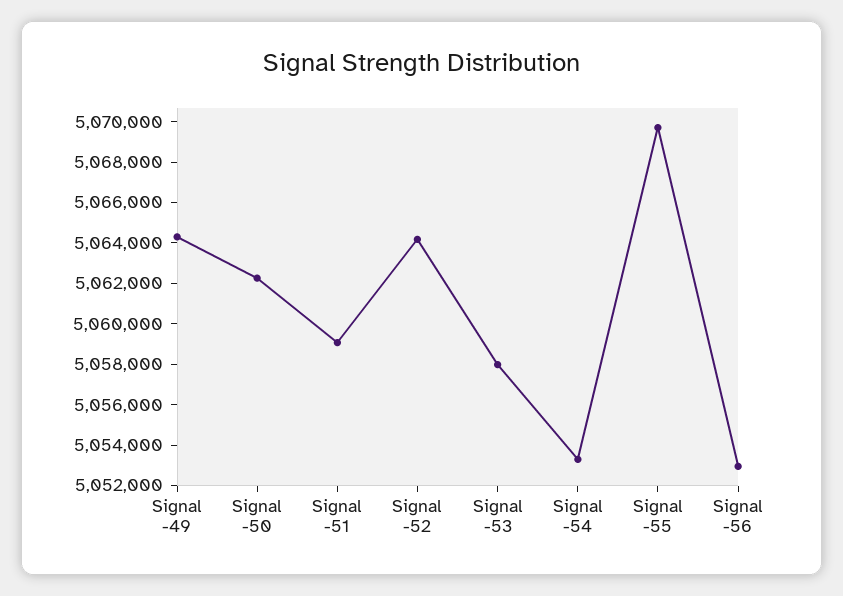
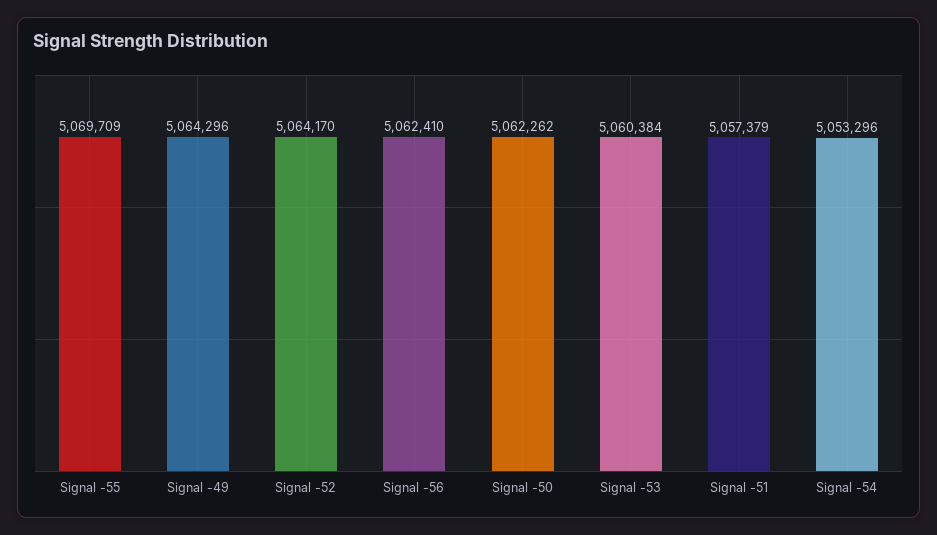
  {
    "Signal -49": 5064296,
    "Signal -50": 5062262,
-   "Signal -51": 5059000,
+   "Signal -51": 5057379,
    "Signal -52": 5064170,
-   "Signal -53": 5058000,
+   "Signal -53": 5060384,
    "Signal -54": 5053296,
    "Signal -55": 5069709,
-   "Signal -56": 5053000
+   "Signal -56": 5062410
  }

